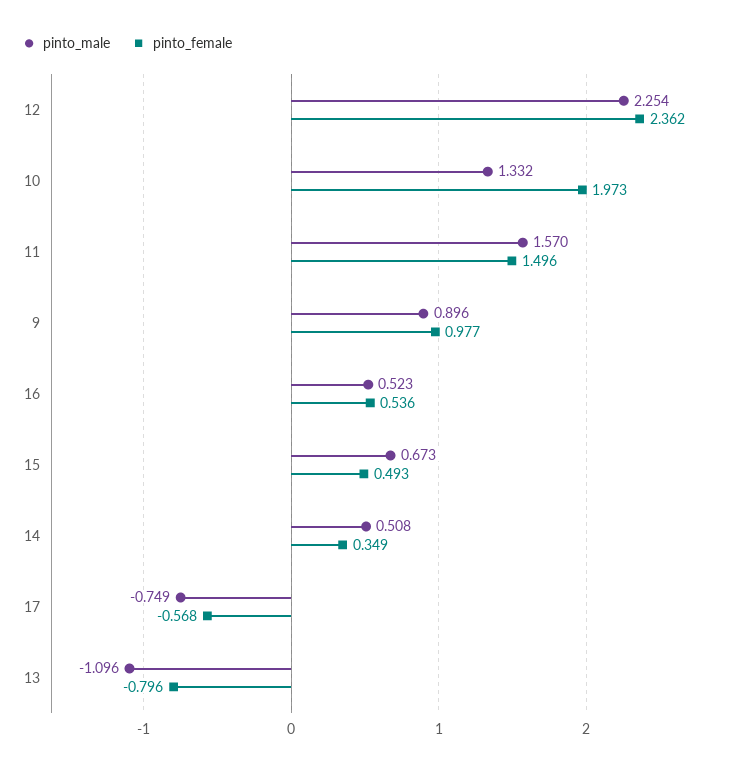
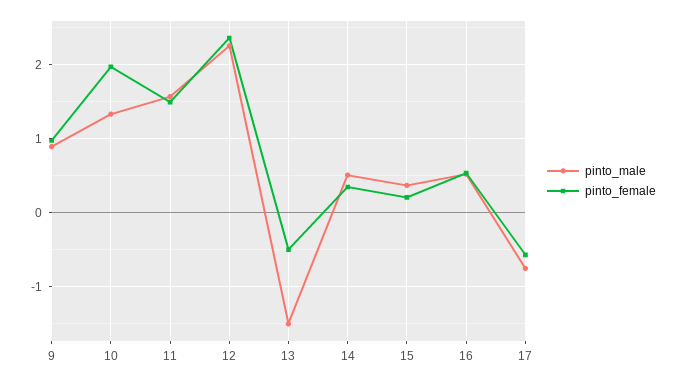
  {
    "pinto_male": {
      "12": 2.254,
      "10": 1.332,
      "11": 1.57,
      "9": 0.896,
      "16": 0.523,
-     "15": 0.673,
+     "15": 0.4,
      "14": 0.508,
      "17": -0.749,
-     "13": -1.096
+     "13": -1.5
    },
    "pinto_female": {
      "12": 2.362,
      "10": 1.973,
      "11": 1.496,
      "9": 0.977,
      "16": 0.536,
-     "15": 0.493,
+     "15": 0.2,
      "14": 0.349,
      "17": -0.568,
-     "13": -0.796
+     "13": -0.5
    }
  }

